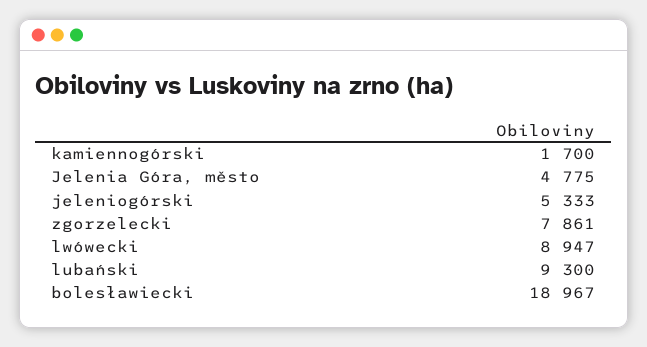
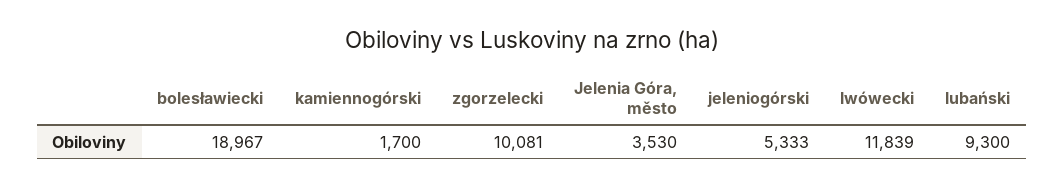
  {
    "kamiennogórski": 1700,
-   "Jelenia Góra, město": 4775,
+   "Jelenia Góra, město": 3530,
    "jeleniogórski": 5333,
-   "zgorzelecki": 7861,
+   "zgorzelecki": 10081,
-   "lwówecki": 8947,
+   "lwówecki": 11839,
    "lubański": 9300,
    "bolesławiecki": 18967
  }

